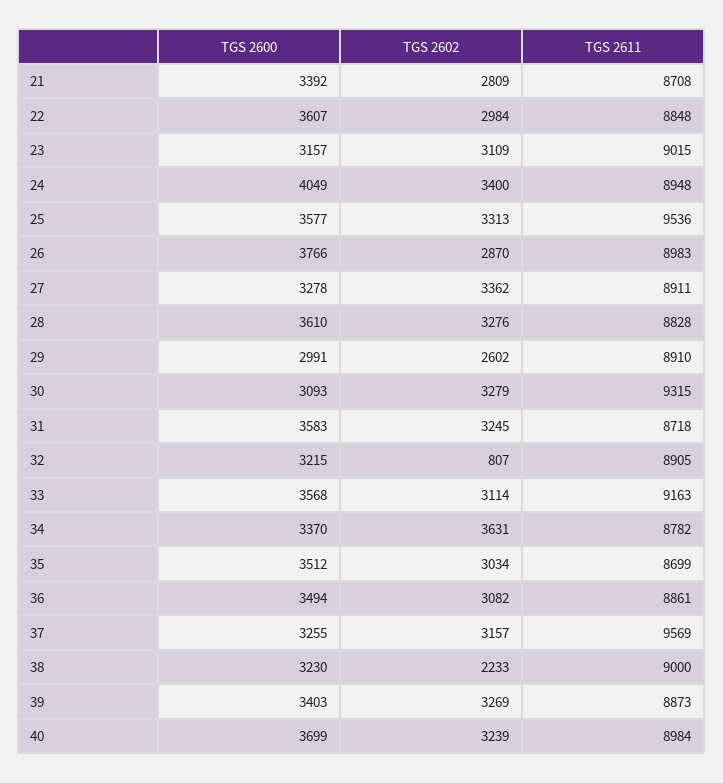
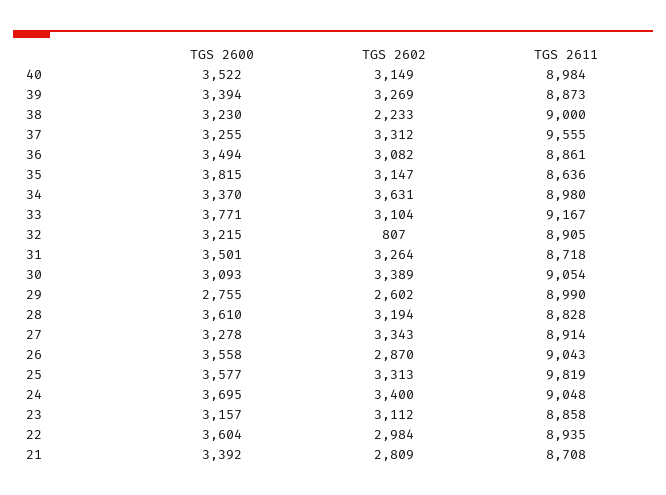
  {
    "TGS 2600": {
      "21": 3392,
-     "22": 3607,
+     "22": 3604,
      "23": 3157,
-     "24": 4049,
+     "24": 3695,
      "25": 3577,
-     "26": 3766,
+     "26": 3558,
      "27": 3278,
      "28": 3610,
-     "29": 2991,
+     "29": 2755,
      "30": 3093,
-     "31": 3583,
+     "31": 3501,
      "32": 3215,
-     "33": 3568,
+     "33": 3771,
      "34": 3370,
-     "35": 3512,
+     "35": 3815,
      "36": 3494,
      "37": 3255,
      "38": 3230,
-     "39": 3403,
+     "39": 3394,
-     "40": 3699
+     "40": 3522
    },
    "TGS 2602": {
      "21": 2809,
      "22": 2984,
-     "23": 3109,
+     "23": 3112,
      "24": 3400,
      "25": 3313,
      "26": 2870,
-     "27": 3362,
+     "27": 3343,
-     "28": 3276,
+     "28": 3194,
      "29": 2602,
-     "30": 3279,
+     "30": 3389,
-     "31": 3245,
+     "31": 3264,
      "32": 807,
-     "33": 3114,
+     "33": 3104,
      "34": 3631,
-     "35": 3034,
+     "35": 3147,
      "36": 3082,
-     "37": 3157,
+     "37": 3312,
      "38": 2233,
      "39": 3269,
-     "40": 3239
+     "40": 3149
    },
    "TGS 2611": {
      "21": 8708,
-     "22": 8848,
+     "22": 8935,
-     "23": 9015,
+     "23": 8858,
-     "24": 8948,
+     "24": 9048,
-     "25": 9536,
+     "25": 9819,
-     "26": 8983,
+     "26": 9043,
-     "27": 8911,
+     "27": 8914,
      "28": 8828,
-     "29": 8910,
+     "29": 8990,
-     "30": 9315,
+     "30": 9054,
      "31": 8718,
      "32": 8905,
-     "33": 9163,
+     "33": 9167,
-     "34": 8782,
+     "34": 8980,
-     "35": 8699,
+     "35": 8636,
      "36": 8861,
-     "37": 9569,
+     "37": 9555,
      "38": 9000,
      "39": 8873,
      "40": 8984
    }
  }

